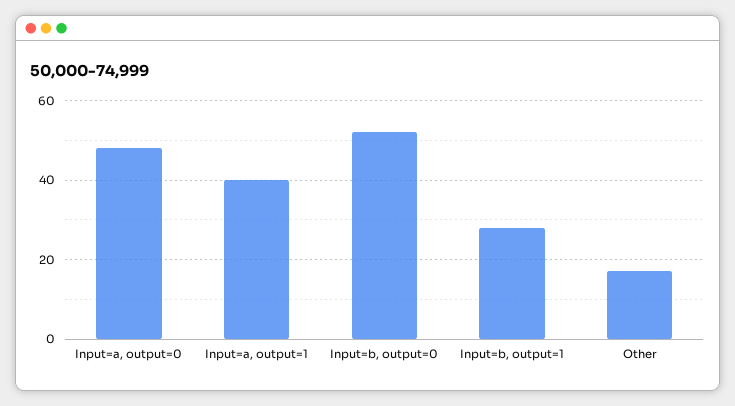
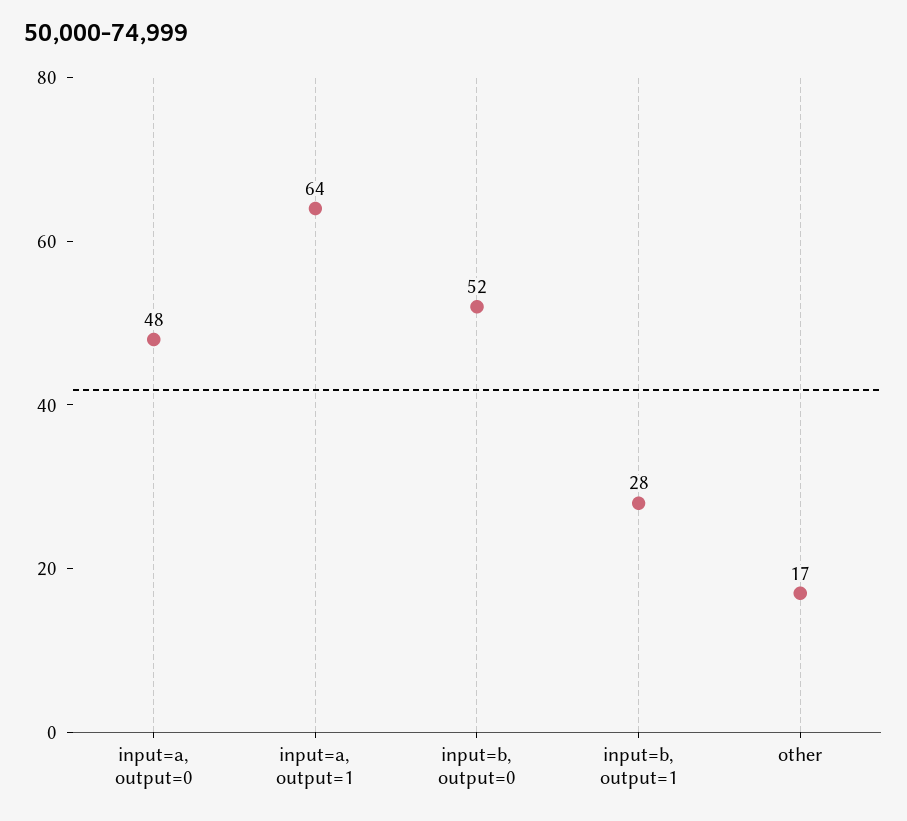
  {
    "Input=a, output=0": 48,
-   "Input=a, output=1": 40,
+   "Input=a, output=1": 64,
    "Input=b, output=0": 52,
    "Input=b, output=1": 28,
    "Other": 17
  }

